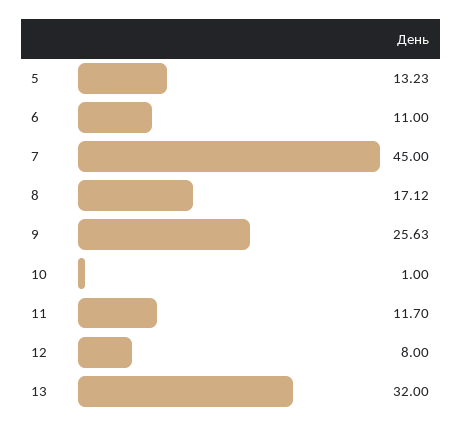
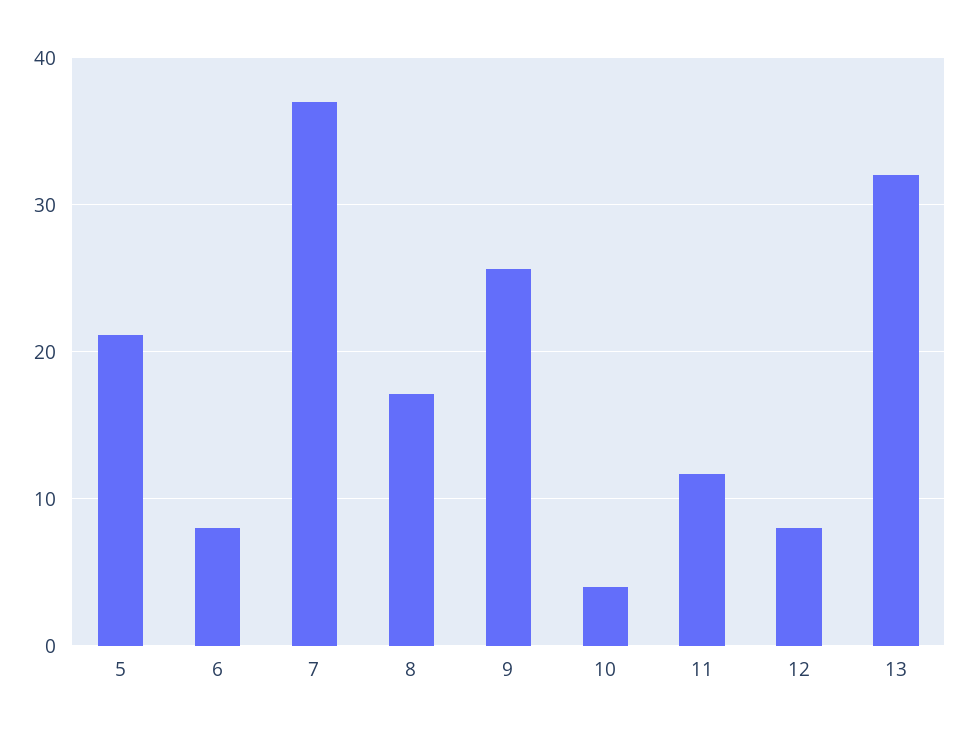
  {
-   "5": 13.23,
+   "5": 21,
-   "6": 11,
+   "6": 8,
-   "7": 45,
+   "7": 37,
    "8": 17.12,
    "9": 25.63,
-   "10": 1,
+   "10": 4,
    "11": 11.7,
    "12": 8,
    "13": 32
  }

